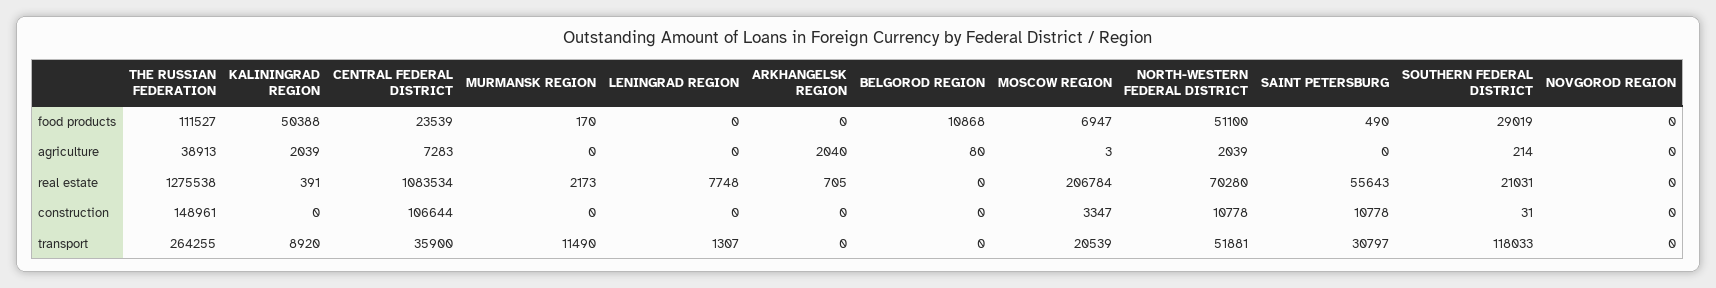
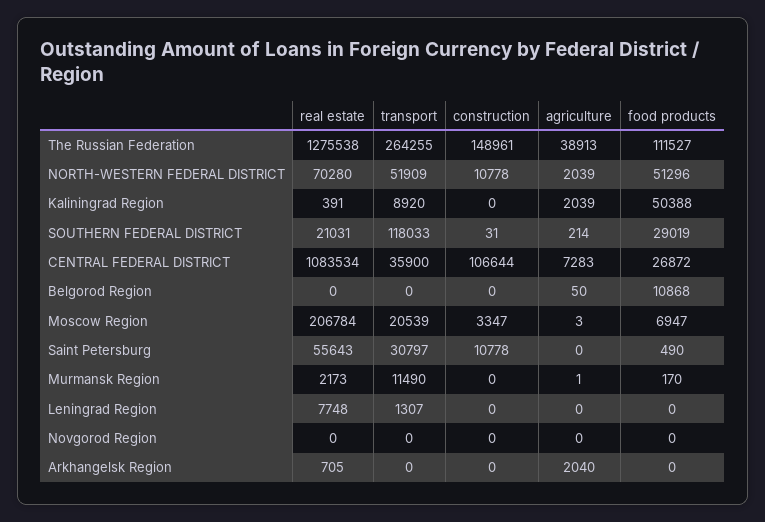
  {
    "THE RUSSIAN FEDERATION": {
      "food products": 111527,
      "agriculture": 38913,
      "real estate": 1275538,
      "construction": 148961,
      "transport": 264255
    },
    "KALININGRAD REGION": {
      "food products": 50388,
      "agriculture": 2039,
      "real estate": 391,
      "construction": 0,
      "transport": 8920
    },
    "CENTRAL FEDERAL DISTRICT": {
-     "food products": 23539,
+     "food products": 26872,
      "agriculture": 7283,
      "real estate": 1083534,
      "construction": 106644,
      "transport": 35900
    },
    "MURMANSK REGION": {
      "food products": 170,
-     "agriculture": 0,
+     "agriculture": 1,
      "real estate": 2173,
      "construction": 0,
      "transport": 11490
    },
    "LENINGRAD REGION": {
      "food products": 0,
      "agriculture": 0,
      "real estate": 7748,
      "construction": 0,
      "transport": 1307
    },
    "ARKHANGELSK REGION": {
      "food products": 0,
      "agriculture": 2040,
      "real estate": 705,
      "construction": 0,
      "transport": 0
    },
    "BELGOROD REGION": {
      "food products": 10868,
-     "agriculture": 80,
+     "agriculture": 50,
      "real estate": 0,
      "construction": 0,
      "transport": 0
    },
    "MOSCOW REGION": {
      "food products": 6947,
      "agriculture": 3,
      "real estate": 206784,
      "construction": 3347,
      "transport": 20539
    },
    "NORTH-WESTERN FEDERAL DISTRICT": {
-     "food products": 51100,
+     "food products": 51296,
      "agriculture": 2039,
      "real estate": 70280,
      "construction": 10778,
-     "transport": 51881
+     "transport": 51909
    },
    "SAINT PETERSBURG": {
      "food products": 490,
      "agriculture": 0,
      "real estate": 55643,
      "construction": 10778,
      "transport": 30797
    },
    "SOUTHERN FEDERAL DISTRICT": {
      "food products": 29019,
      "agriculture": 214,
      "real estate": 21031,
      "construction": 31,
      "transport": 118033
    },
    "NOVGOROD REGION": {
      "food products": 0,
      "agriculture": 0,
      "real estate": 0,
      "construction": 0,
      "transport": 0
    }
  }

